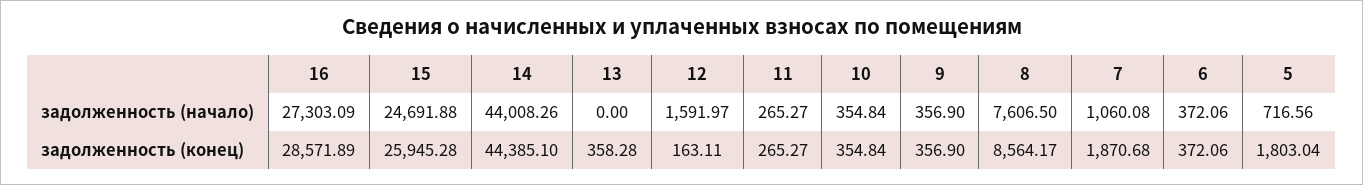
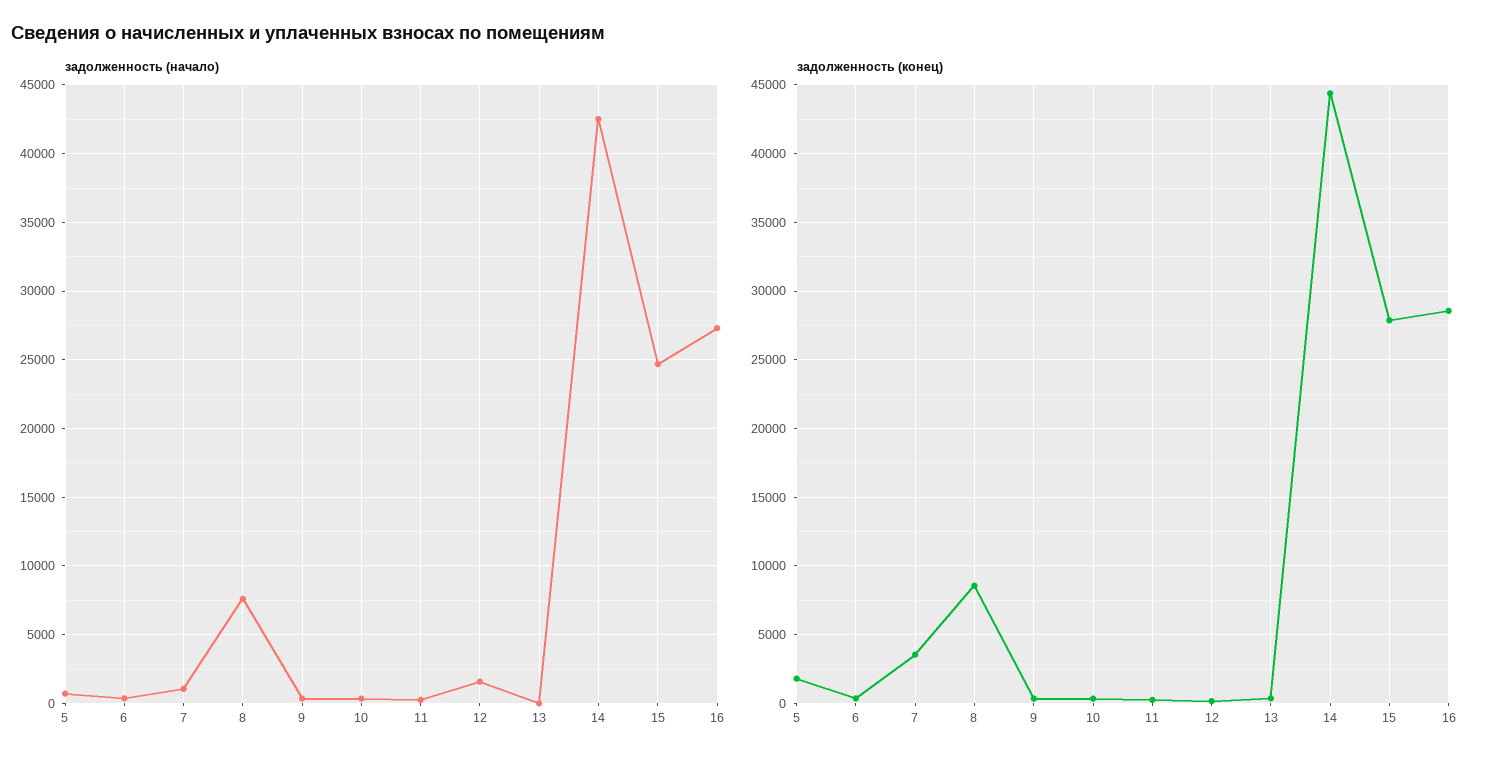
  {
    "задолженность (начало)": {
      "16": 27303.09,
      "15": 24691.88,
-     "14": 44008.26,
+     "14": 42500,
      "13": 0,
      "12": 1591.97,
      "11": 265.27,
      "10": 354.84,
      "9": 356.9,
      "8": 7606.5,
      "7": 1060.08,
      "6": 372.06,
      "5": 716.56
    },
    "задолженность (конец)": {
      "16": 28571.89,
-     "15": 25945.28,
+     "15": 28000,
      "14": 44385.1,
      "13": 358.28,
      "12": 163.11,
      "11": 265.27,
      "10": 354.84,
      "9": 356.9,
      "8": 8564.17,
-     "7": 1870.68,
+     "7": 3500,
      "6": 372.06,
      "5": 1803.04
    }
  }

